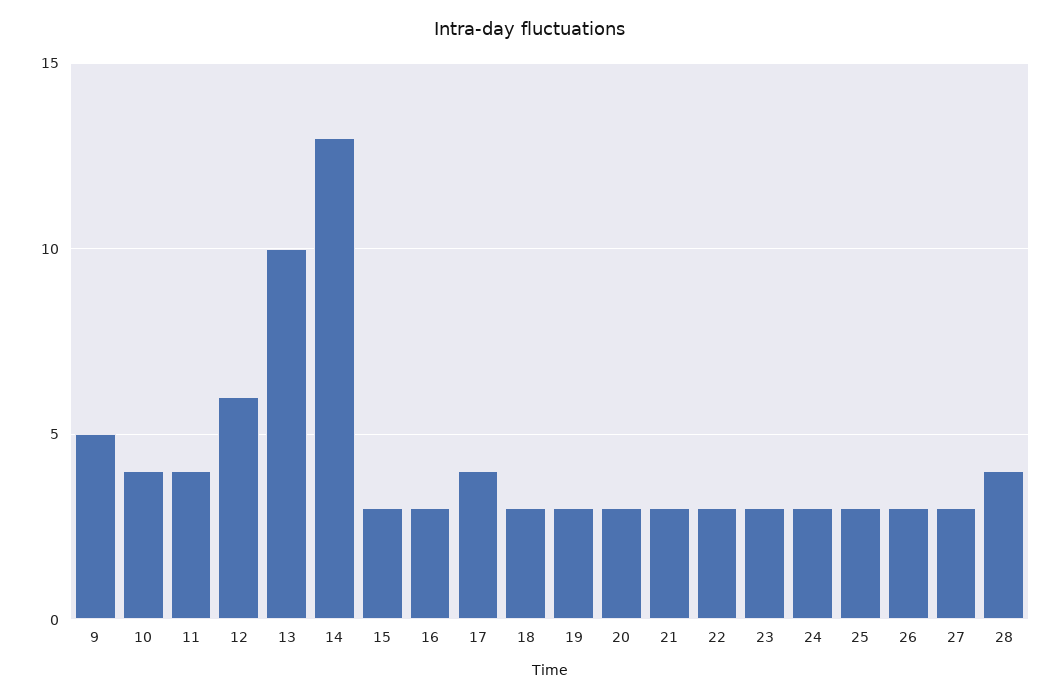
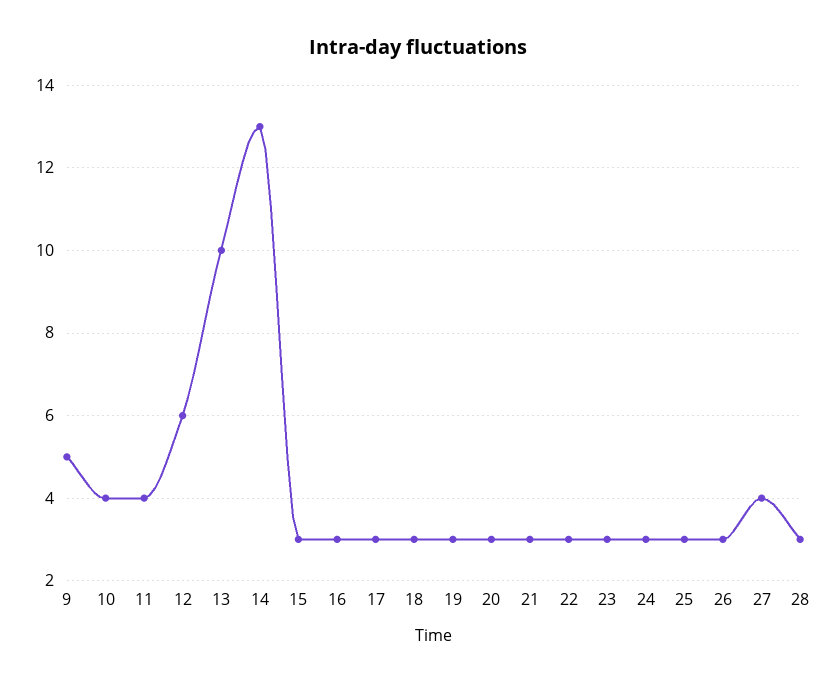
  {
    "9": 5,
    "10": 4,
    "11": 4,
    "12": 6,
    "13": 10,
    "14": 13,
    "15": 3,
    "16": 3,
-   "17": 4,
+   "17": 3,
    "18": 3,
    "19": 3,
    "20": 3,
    "21": 3,
    "22": 3,
    "23": 3,
    "24": 3,
    "25": 3,
    "26": 3,
-   "27": 3,
+   "27": 4,
-   "28": 4
+   "28": 3
  }

